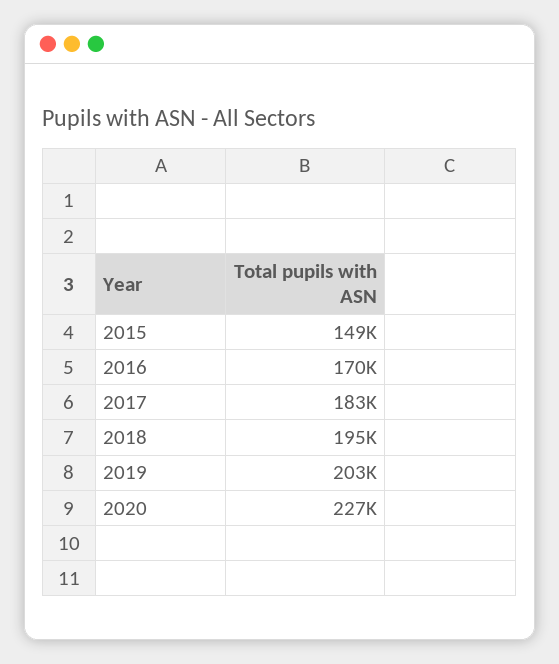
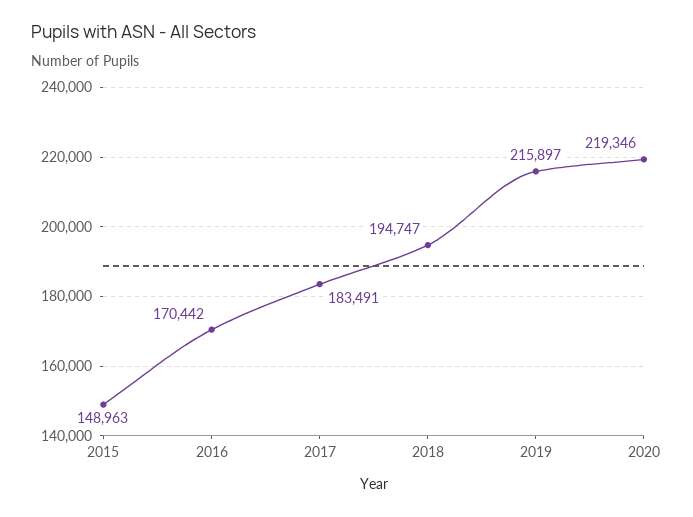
  {
    "2015": 148963,
    "2016": 170442,
    "2017": 183491,
    "2018": 194747,
-   "2019": 203000,
+   "2019": 215897,
-   "2020": 227000
+   "2020": 219346
  }

